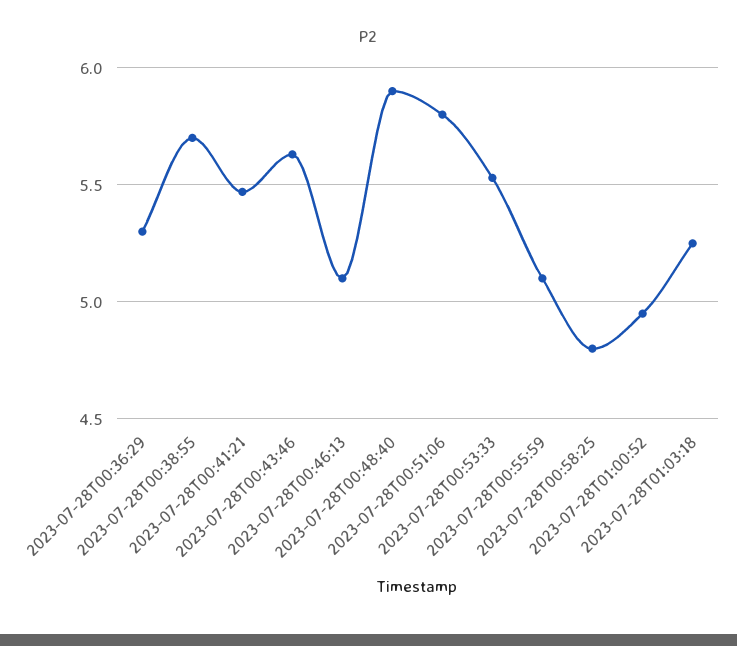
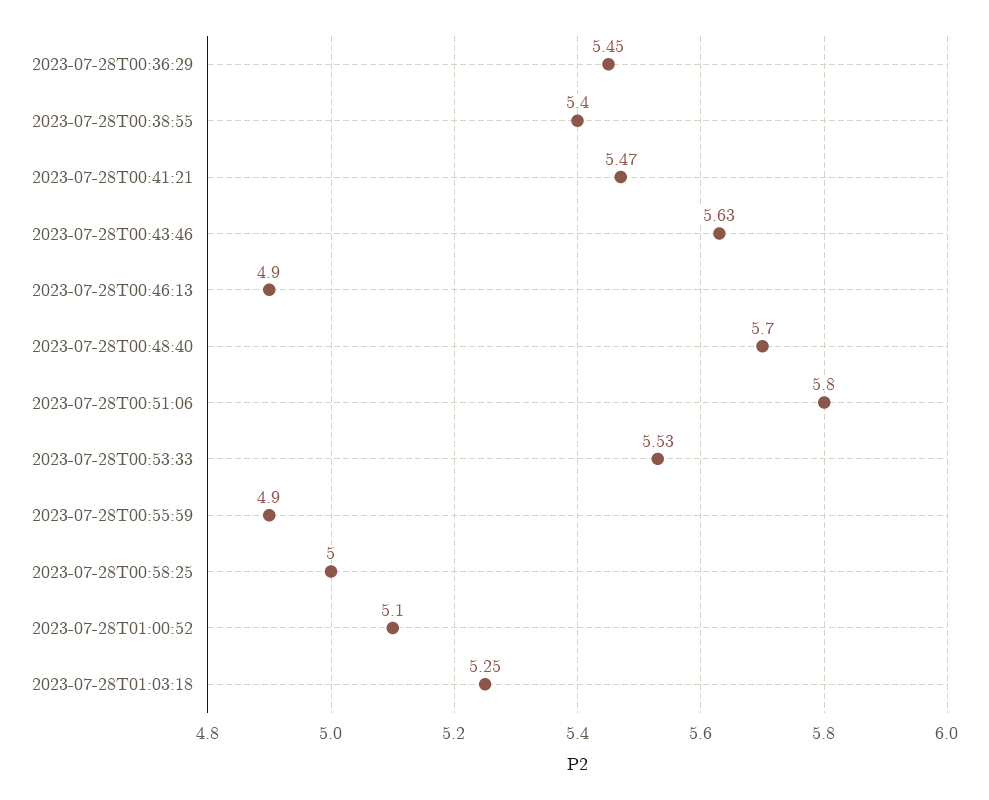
  {
-   "2023-07-28T00:36:29": 5.3,
+   "2023-07-28T00:36:29": 5.45,
-   "2023-07-28T00:38:55": 5.7,
+   "2023-07-28T00:38:55": 5.4,
    "2023-07-28T00:41:21": 5.47,
    "2023-07-28T00:43:46": 5.63,
-   "2023-07-28T00:46:13": 5.1,
+   "2023-07-28T00:46:13": 4.9,
-   "2023-07-28T00:48:40": 5.9,
+   "2023-07-28T00:48:40": 5.7,
    "2023-07-28T00:51:06": 5.8,
    "2023-07-28T00:53:33": 5.53,
-   "2023-07-28T00:55:59": 5.1,
+   "2023-07-28T00:55:59": 4.9,
-   "2023-07-28T00:58:25": 4.8,
+   "2023-07-28T00:58:25": 5,
-   "2023-07-28T01:00:52": 4.95,
+   "2023-07-28T01:00:52": 5.1,
    "2023-07-28T01:03:18": 5.25
  }

